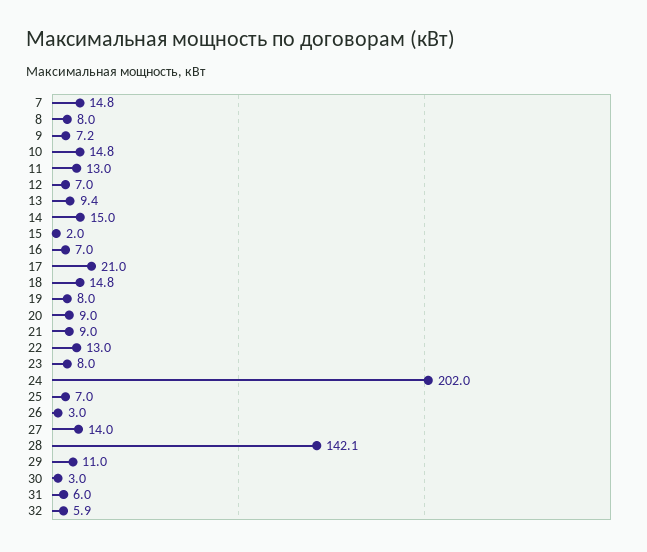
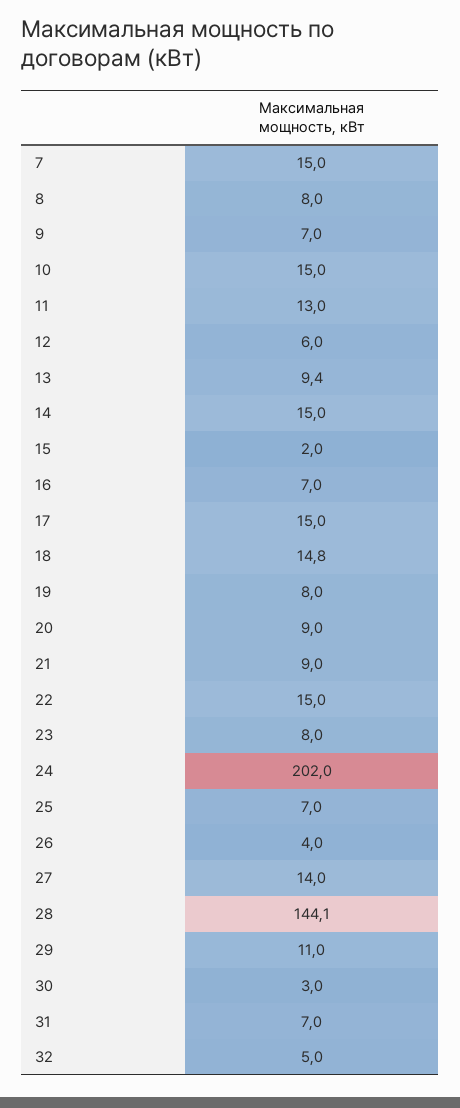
  {
-   "7": 14.8,
+   "7": 15,
    "8": 8,
-   "9": 7.2,
+   "9": 7,
-   "10": 14.8,
+   "10": 15,
    "11": 13,
-   "12": 7,
+   "12": 6,
    "13": 9.4,
    "14": 15,
    "15": 2,
    "16": 7,
-   "17": 21,
+   "17": 15,
    "18": 14.8,
    "19": 8,
    "20": 9,
    "21": 9,
-   "22": 13,
+   "22": 15,
    "23": 8,
    "24": 202,
    "25": 7,
-   "26": 3,
+   "26": 4,
    "27": 14,
-   "28": 142.1,
+   "28": 144.1,
    "29": 11,
    "30": 3,
-   "31": 6,
+   "31": 7,
-   "32": 5.9
+   "32": 5
  }

